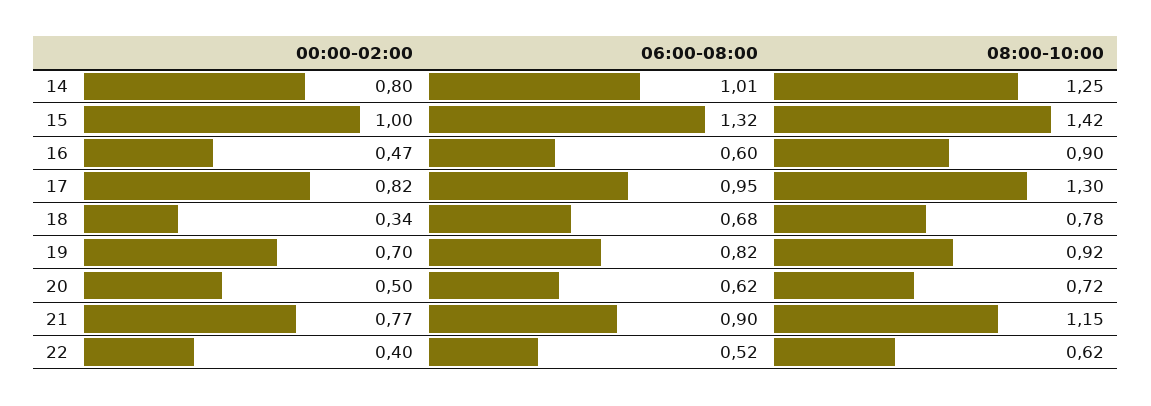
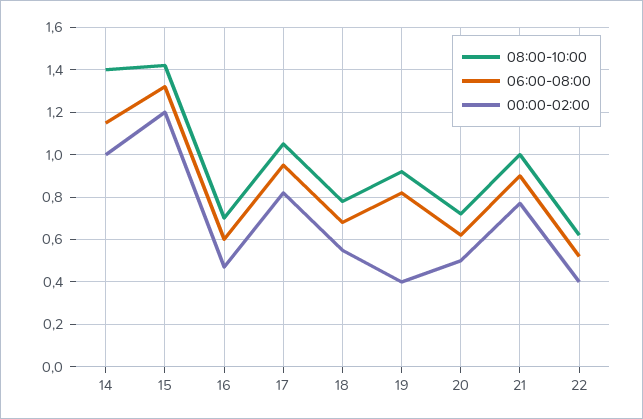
  {
    "00:00-02:00": {
-     "14": 0.8,
+     "14": 1,
-     "15": 1,
+     "15": 1.2,
      "16": 0.47,
      "17": 0.82,
-     "18": 0.34,
+     "18": 0.55,
-     "19": 0.7,
+     "19": 0.4,
      "20": 0.5,
      "21": 0.77,
      "22": 0.4
    },
    "06:00-08:00": {
-     "14": 1.01,
+     "14": 1.15,
      "15": 1.32,
      "16": 0.6,
      "17": 0.95,
      "18": 0.68,
      "19": 0.82,
      "20": 0.62,
      "21": 0.9,
      "22": 0.52
    },
    "08:00-10:00": {
-     "14": 1.25,
+     "14": 1.4,
      "15": 1.42,
-     "16": 0.9,
+     "16": 0.7,
-     "17": 1.3,
+     "17": 1.05,
      "18": 0.78,
      "19": 0.92,
      "20": 0.72,
-     "21": 1.15,
+     "21": 1,
      "22": 0.62
    }
  }

